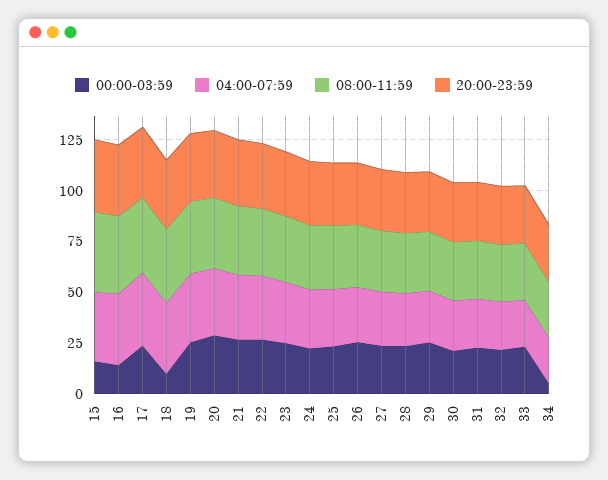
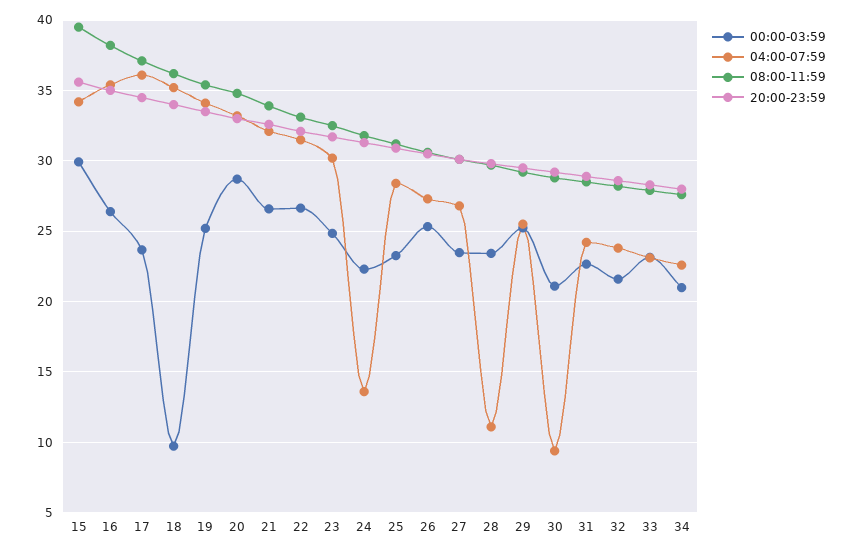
  {
    "00:00-03:59": {
-     "15": 15,
+     "15": 30,
-     "16": 15,
+     "16": 26.5,
      "17": 23.5,
      "18": 9.5,
      "19": 25,
      "20": 28.5,
      "21": 26.5,
      "22": 26.5,
      "23": 25,
      "24": 22.5,
      "25": 23.5,
      "26": 25.5,
      "27": 23.5,
      "28": 23.5,
      "29": 25,
      "30": 21,
      "31": 22.5,
      "32": 21.5,
      "33": 23,
-     "34": 5
+     "34": 21
    },
    "04:00-07:59": {
      "15": 34,
      "16": 35.5,
      "17": 36,
      "18": 35,
      "19": 34,
      "20": 33,
      "21": 32,
      "22": 31.5,
      "23": 30,
-     "24": 30,
+     "24": 13.5,
      "25": 28.5,
      "26": 27.5,
      "27": 27,
-     "28": 25,
+     "28": 11,
      "29": 25.5,
-     "30": 25,
+     "30": 9.5,
      "31": 24,
      "32": 24,
      "33": 23,
      "34": 22.5
    },
    "08:00-11:59": {
      "15": 39.5,
      "16": 38,
      "17": 37,
      "18": 36,
      "19": 35.5,
      "20": 35,
      "21": 34,
      "22": 33,
      "23": 32.5,
      "24": 32,
      "25": 31,
      "26": 30.5,
      "27": 30,
      "28": 29.5,
      "29": 29,
      "30": 29,
      "31": 28.5,
      "32": 28,
      "33": 28,
      "34": 27.5
    },
    "20:00-23:59": {
      "15": 35.5,
      "16": 35,
      "17": 34.5,
      "18": 34,
      "19": 33.5,
      "20": 33,
      "21": 32.5,
      "22": 32,
      "23": 31.5,
      "24": 31.5,
      "25": 31,
      "26": 30.5,
      "27": 30,
      "28": 30,
      "29": 29.5,
      "30": 29,
      "31": 29,
      "32": 28.5,
      "33": 28.5,
      "34": 28
    }
  }

